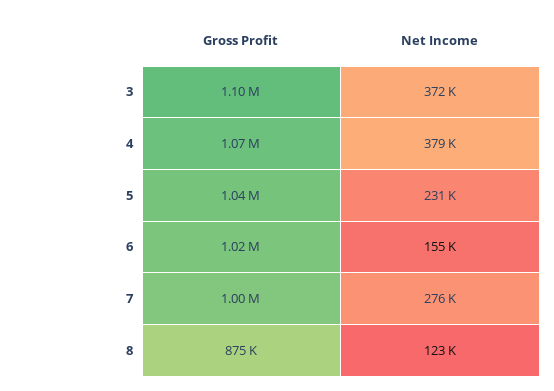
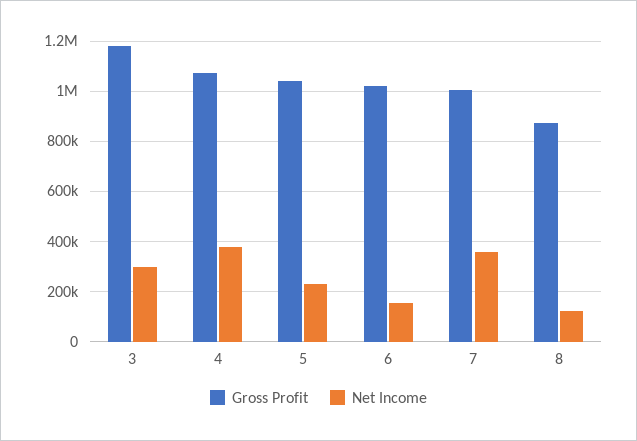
  {
    "Gross Profit": {
-     "3": 1100000,
+     "3": 1175000,
      "4": 1070000,
      "5": 1040000,
      "6": 1020000,
      "7": 1000000,
      "8": 875000
    },
    "Net Income": {
-     "3": 372000,
+     "3": 300000,
      "4": 379000,
      "5": 231000,
      "6": 155000,
-     "7": 276000,
+     "7": 350000,
      "8": 123000
    }
  }

